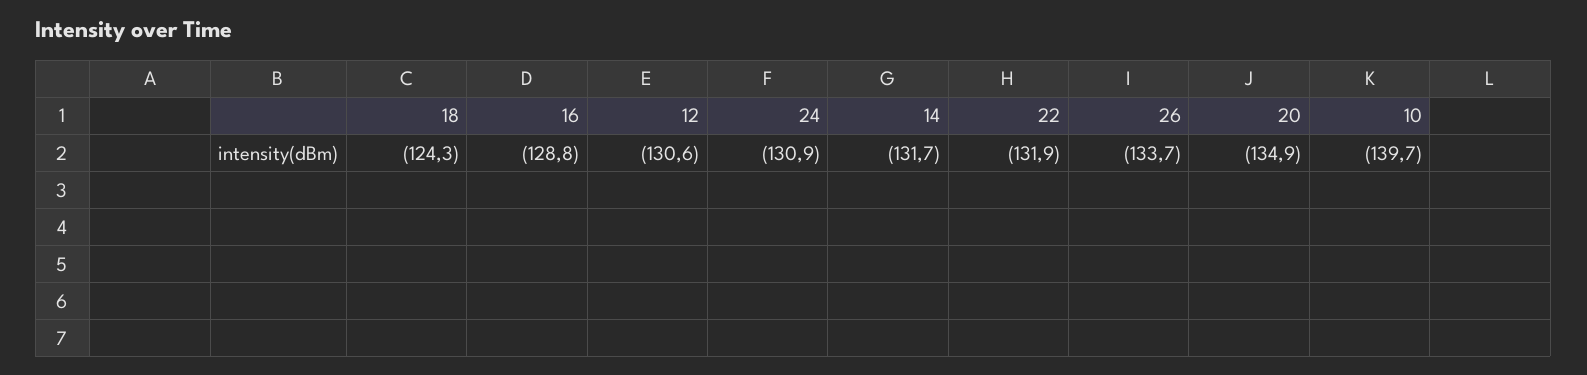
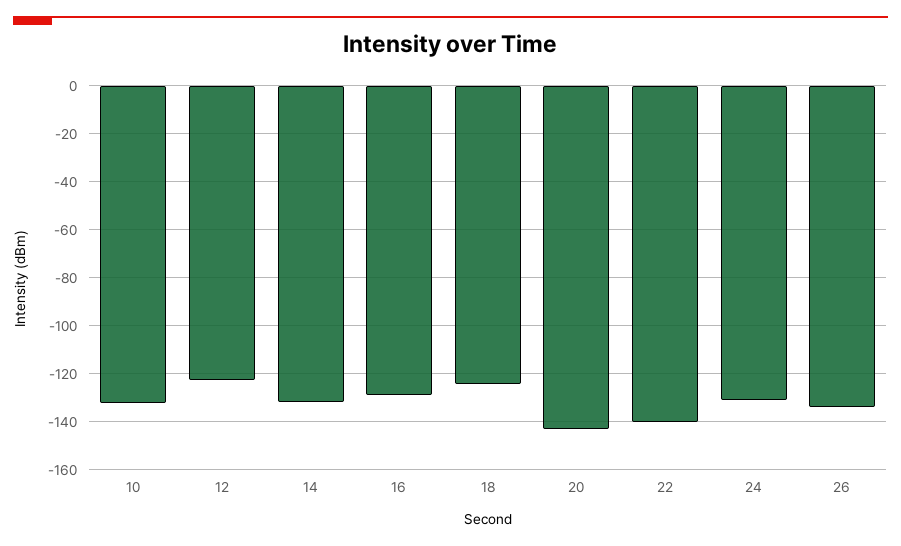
  {
    "18": -124.3,
    "16": -128.8,
-   "12": -130.6,
+   "12": -122.5,
    "24": -130.9,
    "14": -131.7,
-   "22": -131.9,
+   "22": -140,
    "26": -133.7,
-   "20": -134.9,
+   "20": -142.5,
-   "10": -139.7
+   "10": -132.5
  }

